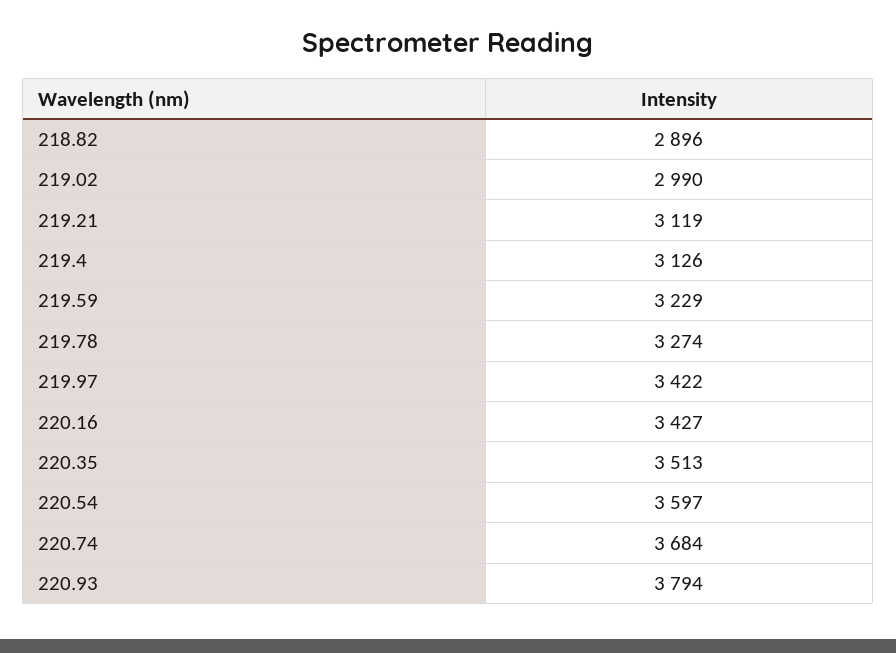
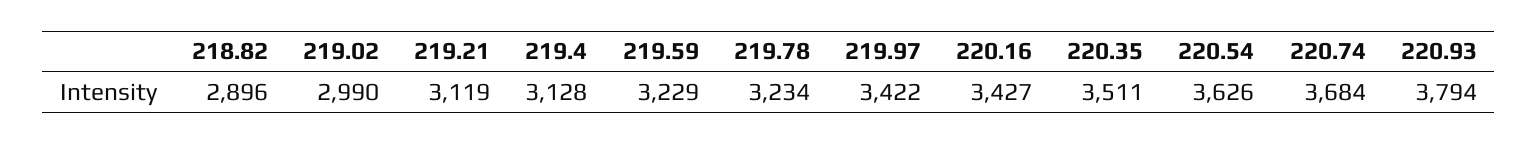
  {
    "218.82": 2896,
    "219.02": 2990,
    "219.21": 3119,
-   "219.4": 3126,
+   "219.4": 3128,
    "219.59": 3229,
-   "219.78": 3274,
+   "219.78": 3234,
    "219.97": 3422,
    "220.16": 3427,
-   "220.35": 3513,
+   "220.35": 3511,
-   "220.54": 3597,
+   "220.54": 3626,
    "220.74": 3684,
    "220.93": 3794
  }

